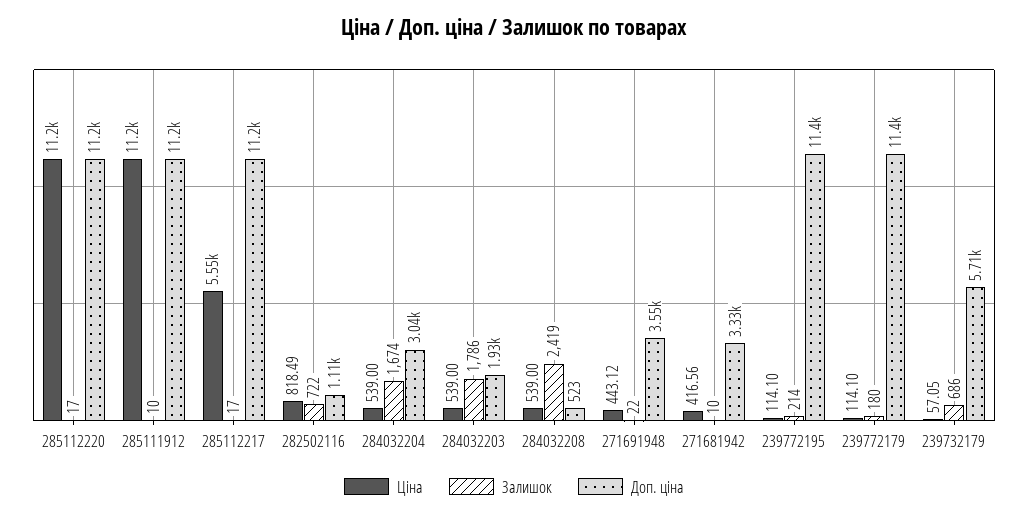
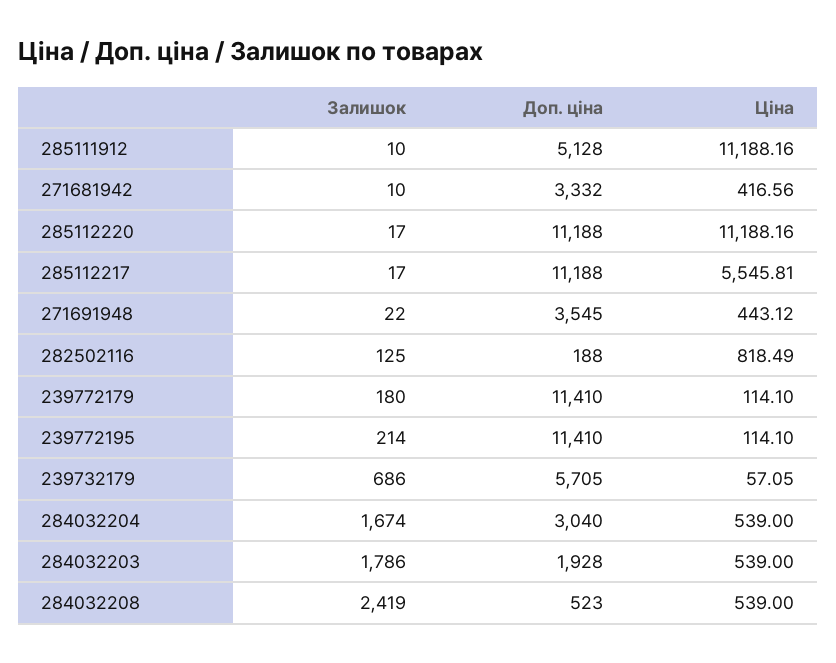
  {
    "Ціна": {
      "285112220": 11188.16,
      "285111912": 11188.16,
      "285112217": 5545.81,
      "282502116": 818.49,
      "284032204": 539,
      "284032203": 539,
      "284032208": 539,
      "271691948": 443.12,
      "271681942": 416.56,
      "239772195": 114.1,
      "239772179": 114.1,
      "239732179": 57.05
    },
    "Залишок": {
      "285112220": 17,
      "285111912": 10,
      "285112217": 17,
-     "282502116": 722,
+     "282502116": 125,
      "284032204": 1674,
      "284032203": 1786,
      "284032208": 2419,
      "271691948": 22,
      "271681942": 10,
      "239772195": 214,
      "239772179": 180,
      "239732179": 686
    },
    "Доп. ціна": {
      "285112220": 11188,
-     "285111912": 11200,
+     "285111912": 5128,
      "285112217": 11188,
-     "282502116": 1110,
+     "282502116": 188,
      "284032204": 3040,
      "284032203": 1928,
      "284032208": 523,
      "271691948": 3545,
      "271681942": 3332,
      "239772195": 11410,
      "239772179": 11410,
      "239732179": 5705
    }
  }

